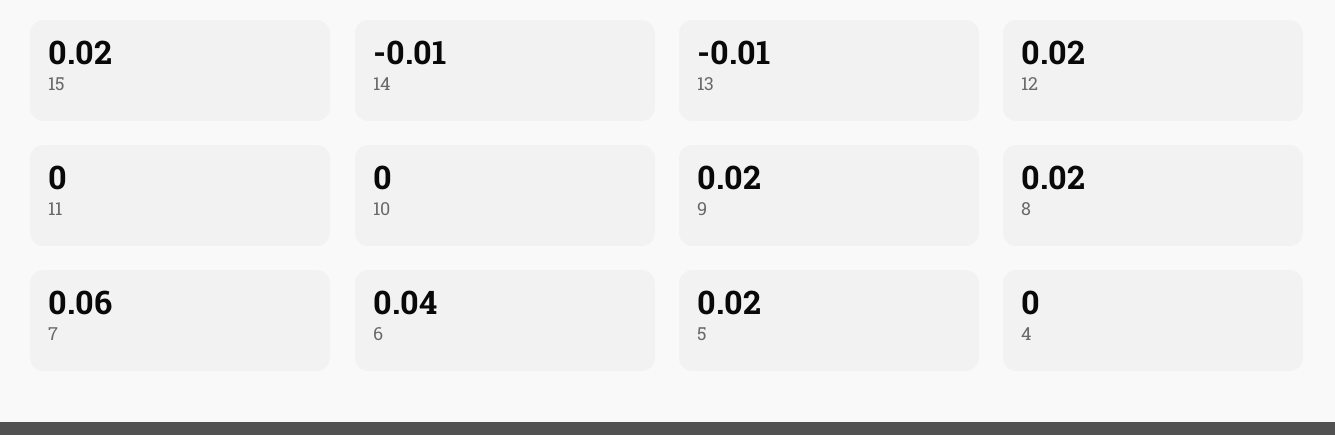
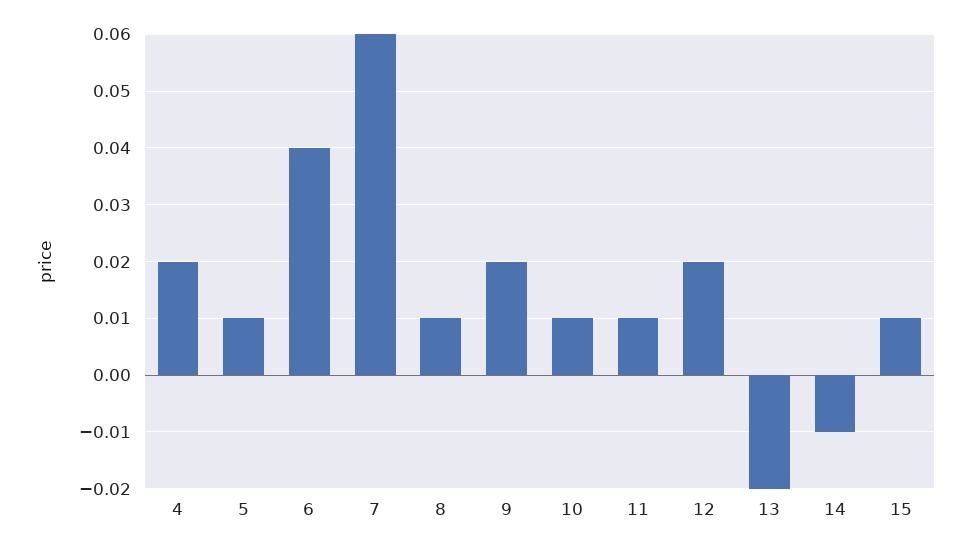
  {
-   "15": 0.02,
+   "15": 0.01,
    "14": -0.01,
-   "13": -0.01,
+   "13": -0.02,
    "12": 0.02,
-   "11": 0,
+   "11": 0.01,
-   "10": 0,
+   "10": 0.01,
    "9": 0.02,
-   "8": 0.02,
+   "8": 0.01,
    "7": 0.06,
    "6": 0.04,
-   "5": 0.02,
+   "5": 0.01,
-   "4": 0
+   "4": 0.02
  }

